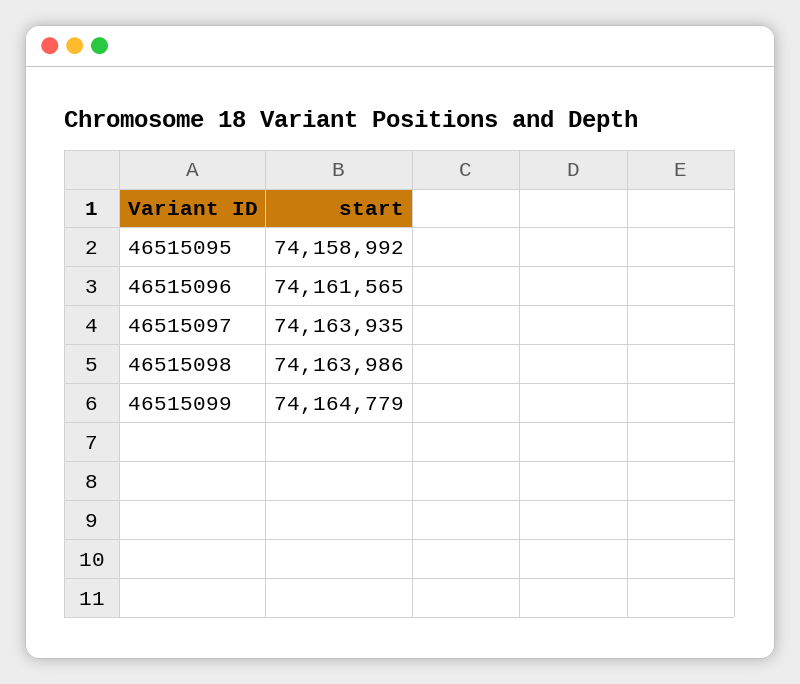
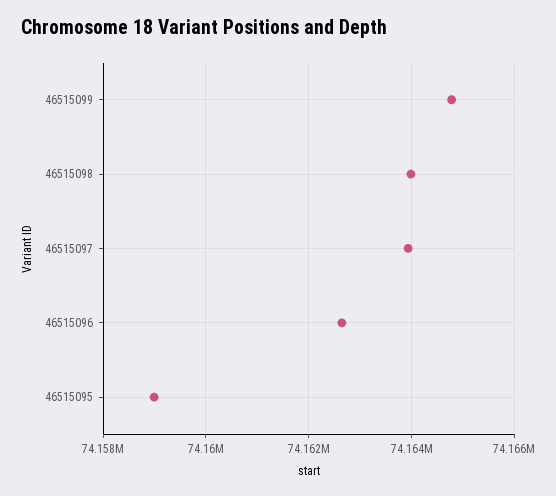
  {
    "46515095": 74158992,
-   "46515096": 74161565,
+   "46515096": 74162600,
    "46515097": 74163935,
    "46515098": 74163986,
    "46515099": 74164779
  }

